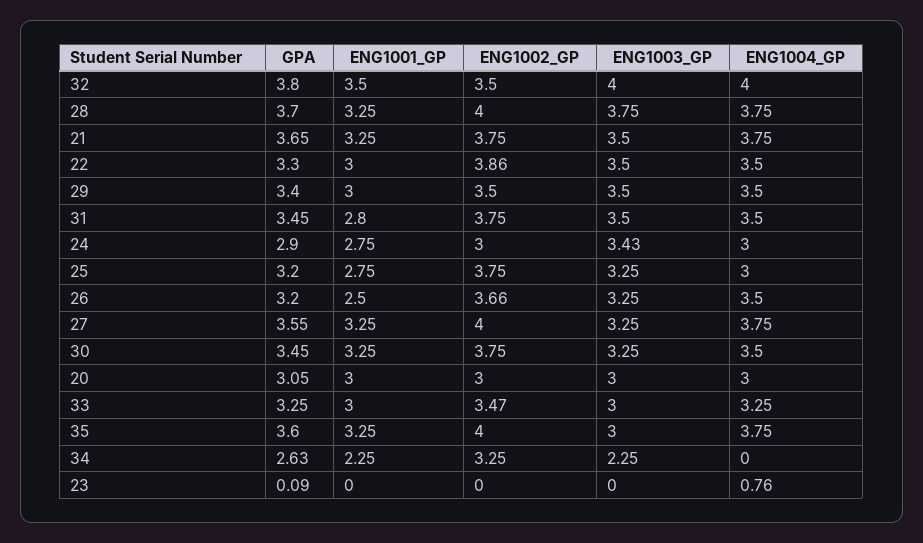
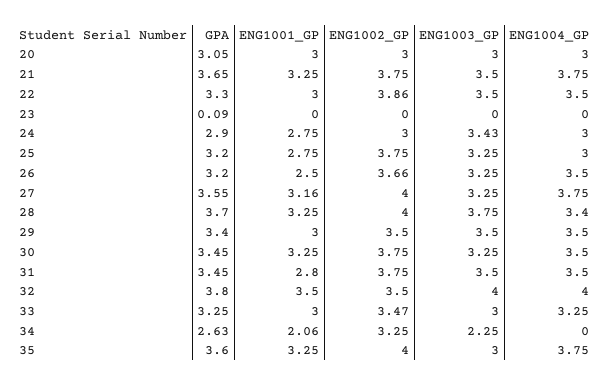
  {
    "GPA": {
      "32": 3.8,
      "28": 3.7,
      "21": 3.65,
      "22": 3.3,
      "29": 3.4,
      "31": 3.45,
      "24": 2.9,
      "25": 3.2,
      "26": 3.2,
      "27": 3.55,
      "30": 3.45,
      "20": 3.05,
      "33": 3.25,
      "35": 3.6,
      "34": 2.63,
      "23": 0.09
    },
    "ENG1001_GP": {
      "32": 3.5,
      "28": 3.25,
      "21": 3.25,
      "22": 3,
      "29": 3,
      "31": 2.8,
      "24": 2.75,
      "25": 2.75,
      "26": 2.5,
-     "27": 3.25,
+     "27": 3.16,
      "30": 3.25,
      "20": 3,
      "33": 3,
      "35": 3.25,
-     "34": 2.25,
+     "34": 2.06,
      "23": 0
    },
    "ENG1002_GP": {
      "32": 3.5,
      "28": 4,
      "21": 3.75,
      "22": 3.86,
      "29": 3.5,
      "31": 3.75,
      "24": 3,
      "25": 3.75,
      "26": 3.66,
      "27": 4,
      "30": 3.75,
      "20": 3,
      "33": 3.47,
      "35": 4,
      "34": 3.25,
      "23": 0
    },
    "ENG1003_GP": {
      "32": 4,
      "28": 3.75,
      "21": 3.5,
      "22": 3.5,
      "29": 3.5,
      "31": 3.5,
      "24": 3.43,
      "25": 3.25,
      "26": 3.25,
      "27": 3.25,
      "30": 3.25,
      "20": 3,
      "33": 3,
      "35": 3,
      "34": 2.25,
      "23": 0
    },
    "ENG1004_GP": {
      "32": 4,
-     "28": 3.75,
+     "28": 3.4,
      "21": 3.75,
      "22": 3.5,
      "29": 3.5,
      "31": 3.5,
      "24": 3,
      "25": 3,
      "26": 3.5,
      "27": 3.75,
      "30": 3.5,
      "20": 3,
      "33": 3.25,
      "35": 3.75,
      "34": 0,
-     "23": 0.76
+     "23": 0
    }
  }

